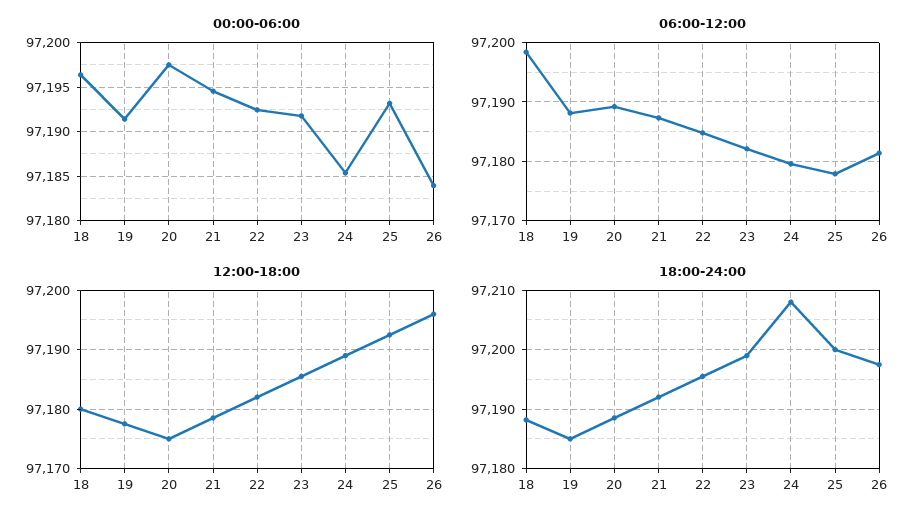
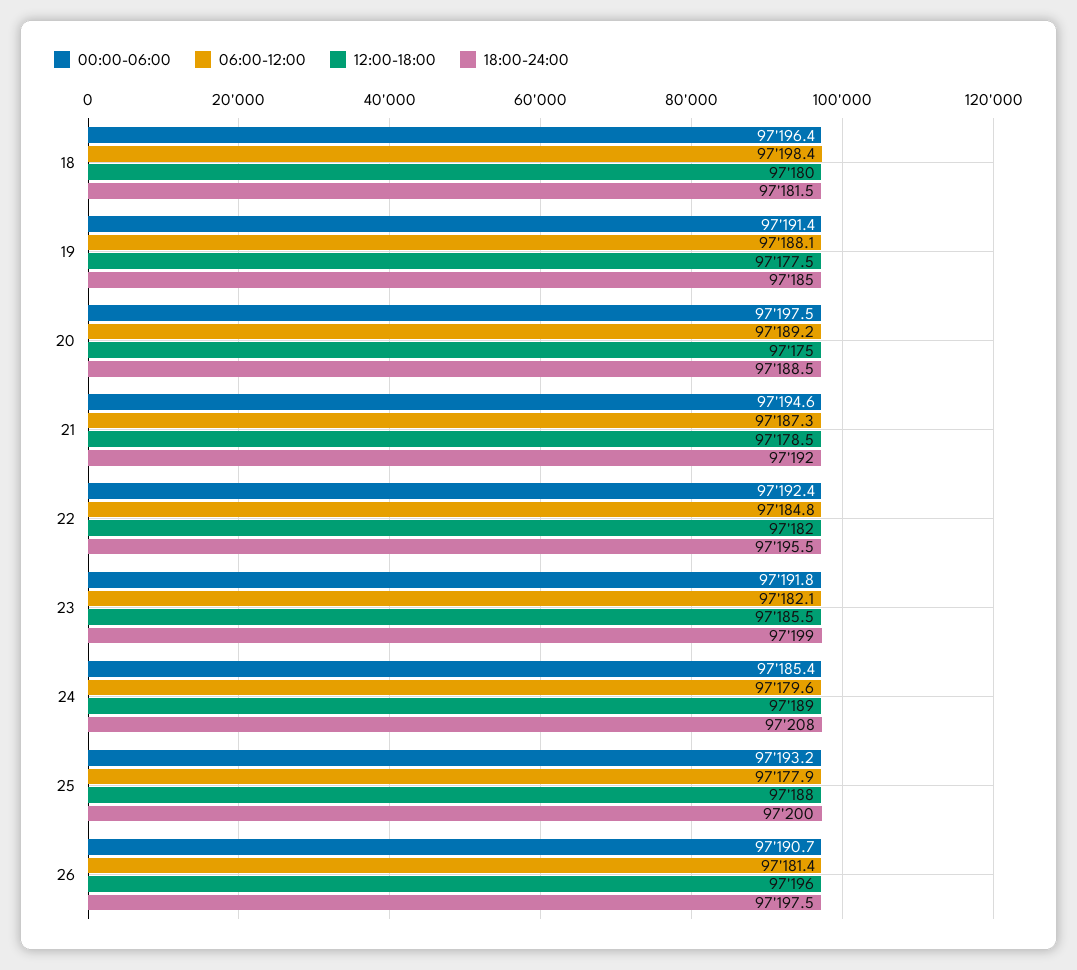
  {
    "00:00-06:00": {
      "18": 97196.4,
      "19": 97191.4,
      "20": 97197.5,
      "21": 97194.6,
      "22": 97192.4,
      "23": 97191.8,
      "24": 97185.4,
      "25": 97193.2,
-     "26": 97184
+     "26": 97190.7
    },
    "06:00-12:00": {
      "18": 97198.4,
      "19": 97188.1,
      "20": 97189.2,
      "21": 97187.3,
      "22": 97184.8,
      "23": 97182.1,
      "24": 97179.6,
      "25": 97177.9,
      "26": 97181.4
    },
    "12:00-18:00": {
      "18": 97180,
      "19": 97177.5,
      "20": 97175,
      "21": 97178.5,
      "22": 97182,
      "23": 97185.5,
      "24": 97189,
-     "25": 97192,
+     "25": 97188,
      "26": 97196
    },
    "18:00-24:00": {
-     "18": 97188,
+     "18": 97181.5,
      "19": 97185,
      "20": 97188.5,
      "21": 97192,
      "22": 97195.5,
      "23": 97199,
      "24": 97208,
      "25": 97200,
      "26": 97197.5
    }
  }

